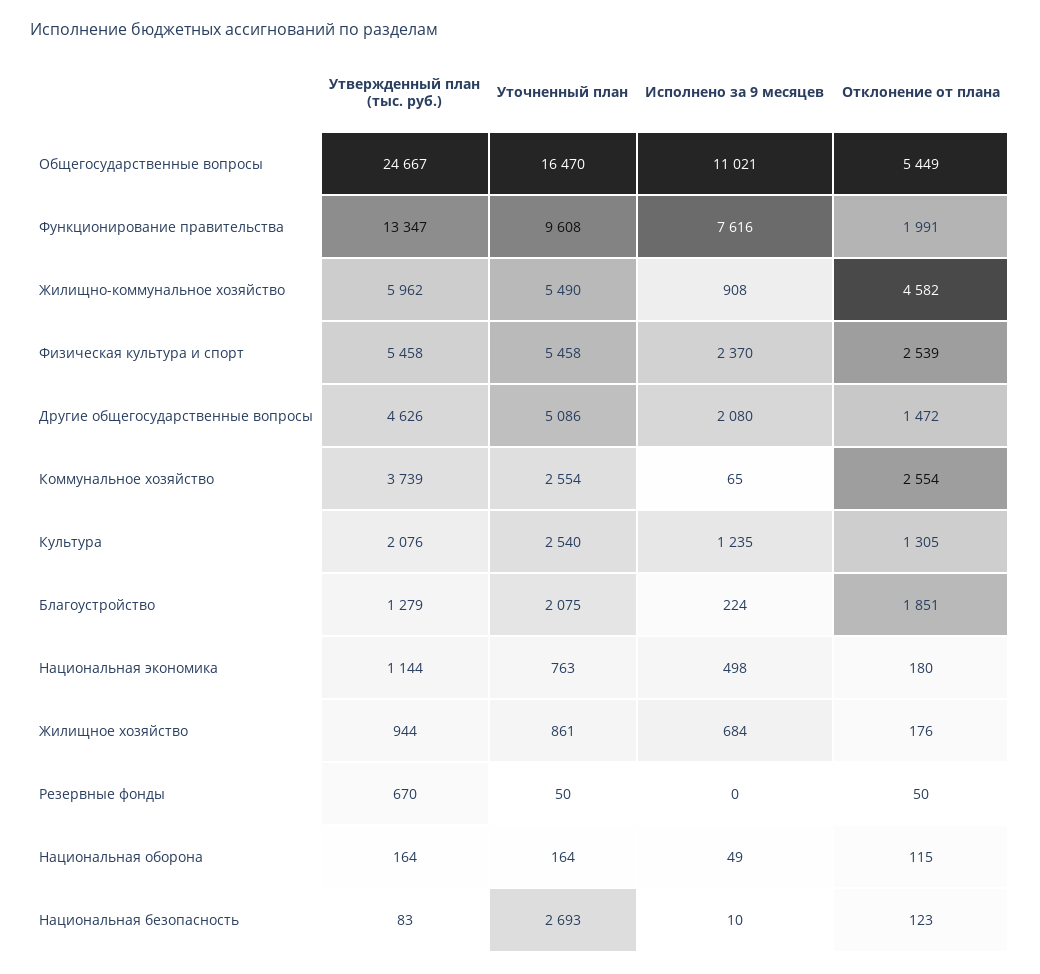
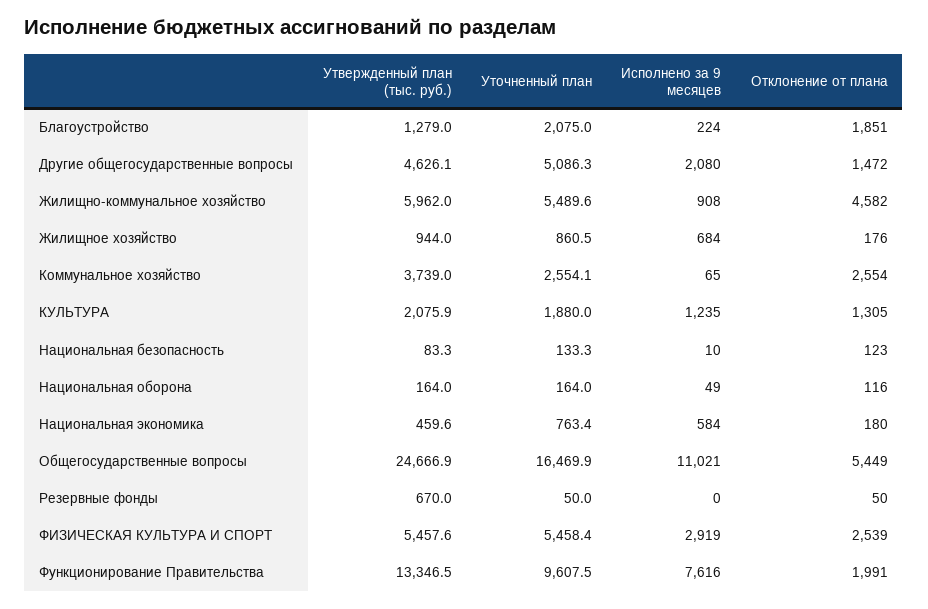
  {
    "Утвержденный план (тыс. руб.)": {
      "Общегосударственные вопросы": 24666.9,
      "Функционирование правительства": 13346.5,
      "Жилищно-коммунальное хозяйство": 5962,
      "Физическая культура и спорт": 5457.6,
      "Другие общегосударственные вопросы": 4626.1,
      "Коммунальное хозяйство": 3739,
      "Культура": 2075.9,
      "Благоустройство": 1279,
-     "Национальная экономика": 1144,
+     "Национальная экономика": 459.6,
      "Жилищное хозяйство": 944,
      "Резервные фонды": 670,
      "Национальная оборона": 164,
      "Национальная безопасность": 83.3
    },
    "Уточненный план": {
      "Общегосударственные вопросы": 16469.9,
      "Функционирование правительства": 9607.5,
      "Жилищно-коммунальное хозяйство": 5489.6,
      "Физическая культура и спорт": 5458.4,
      "Другие общегосударственные вопросы": 5086.3,
      "Коммунальное хозяйство": 2554.1,
-     "Культура": 2540,
+     "Культура": 1880,
      "Благоустройство": 2075,
      "Национальная экономика": 763.4,
      "Жилищное хозяйство": 860.5,
      "Резервные фонды": 50,
      "Национальная оборона": 164,
-     "Национальная безопасность": 2693
+     "Национальная безопасность": 133.3
    },
    "Исполнено за 9 месяцев": {
      "Общегосударственные вопросы": 11021,
      "Функционирование правительства": 7616,
      "Жилищно-коммунальное хозяйство": 908,
-     "Физическая культура и спорт": 2370,
+     "Физическая культура и спорт": 2919,
      "Другие общегосударственные вопросы": 2080,
      "Коммунальное хозяйство": 65,
      "Культура": 1235,
      "Благоустройство": 224,
-     "Национальная экономика": 498,
+     "Национальная экономика": 584,
      "Жилищное хозяйство": 684,
      "Резервные фонды": 0,
      "Национальная оборона": 49,
      "Национальная безопасность": 10
    },
    "Отклонение от плана": {
      "Общегосударственные вопросы": 5449,
      "Функционирование правительства": 1991,
      "Жилищно-коммунальное хозяйство": 4582,
      "Физическая культура и спорт": 2539,
      "Другие общегосударственные вопросы": 1472,
      "Коммунальное хозяйство": 2554,
      "Культура": 1305,
      "Благоустройство": 1851,
      "Национальная экономика": 180,
      "Жилищное хозяйство": 176,
      "Резервные фонды": 50,
-     "Национальная оборона": 115,
+     "Национальная оборона": 116,
      "Национальная безопасность": 123
    }
  }

